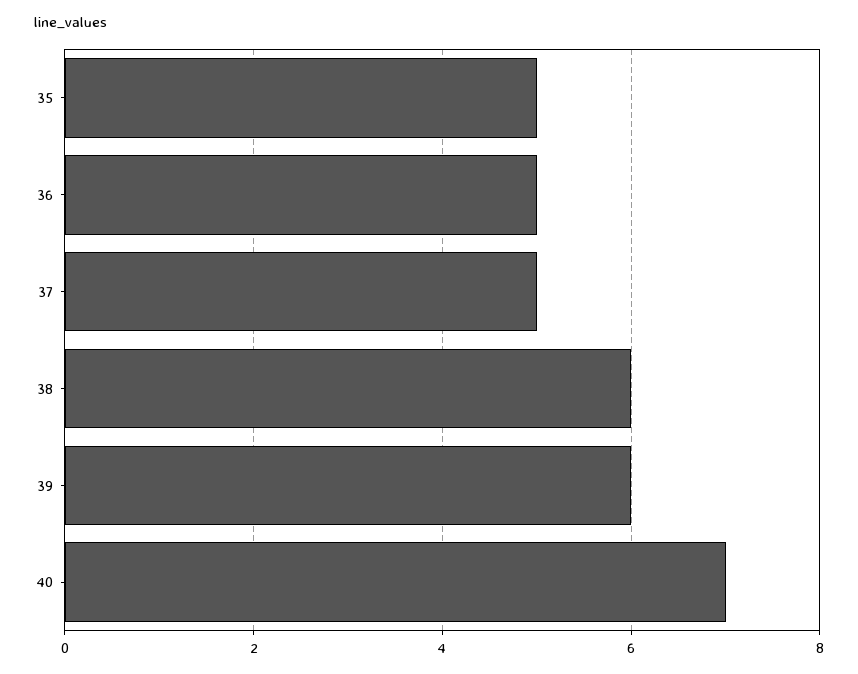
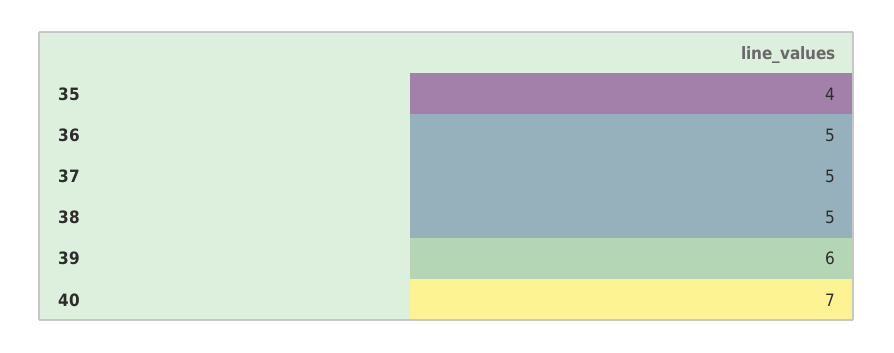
  {
-   "35": 5,
+   "35": 4,
    "36": 5,
    "37": 5,
-   "38": 6,
+   "38": 5,
    "39": 6,
    "40": 7
  }

